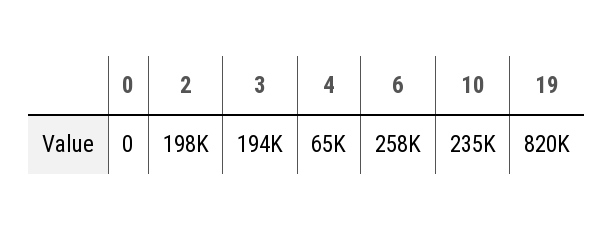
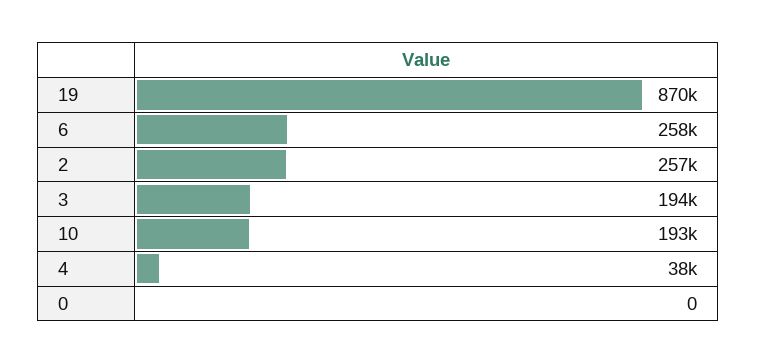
  {
    "0": 0,
-   "2": 198000,
+   "2": 257000,
    "3": 194000,
-   "4": 65000,
+   "4": 38000,
    "6": 258000,
-   "10": 235000,
+   "10": 193000,
-   "19": 820000
+   "19": 870000
  }

